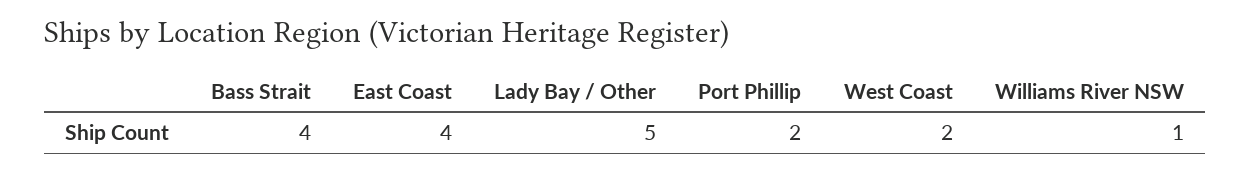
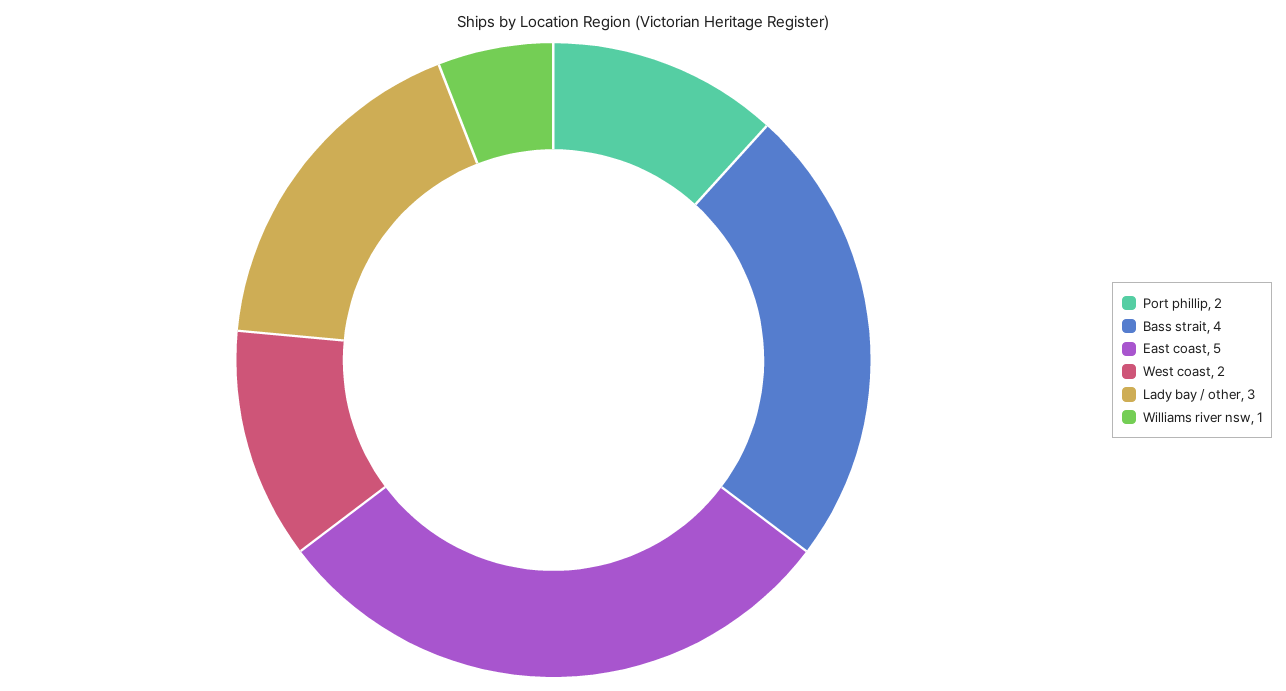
  {
    "Bass Strait": 4,
-   "East Coast": 4,
+   "East Coast": 5,
-   "Lady Bay / Other": 5,
+   "Lady Bay / Other": 3,
    "Port Phillip": 2,
    "West Coast": 2,
    "Williams River NSW": 1
  }

